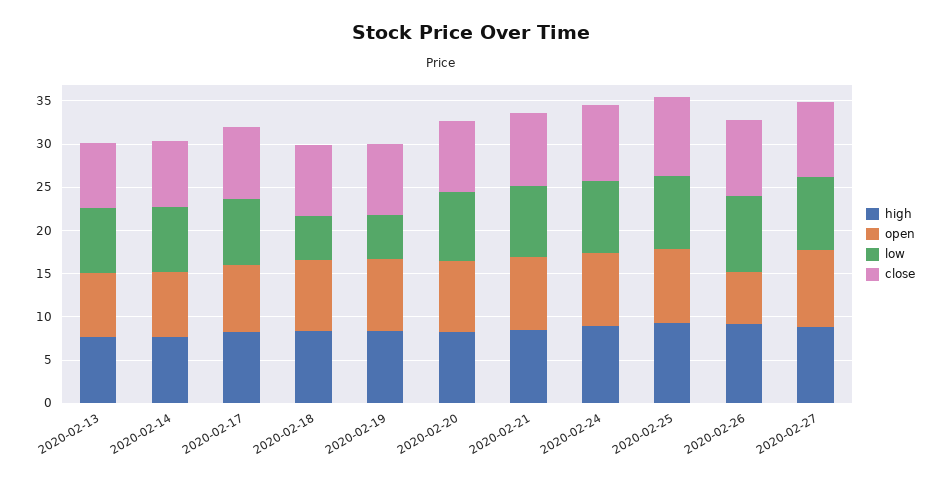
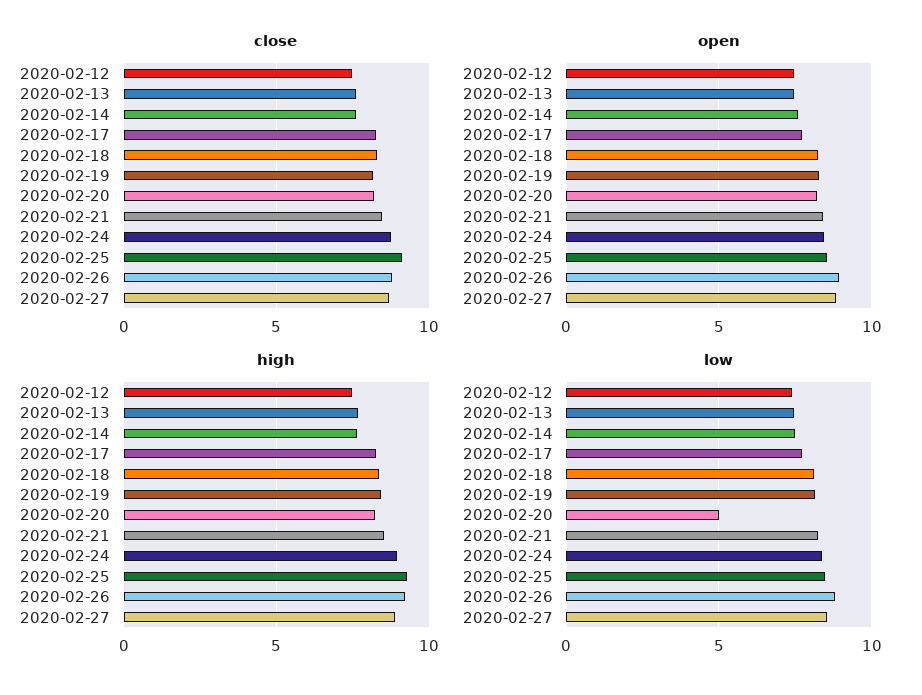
  {
    "high": {
      "2020-02-13": 7.5,
      "2020-02-14": 7.5,
      "2020-02-17": 8.5,
      "2020-02-18": 8.5,
      "2020-02-19": 8.5,
      "2020-02-20": 8,
      "2020-02-21": 8.5,
      "2020-02-24": 9,
      "2020-02-25": 9.5,
      "2020-02-26": 9,
-     "2020-02-27": 9
+     "2020-02-27": 9,
+     "2020-02-12": 7.5
    },
    "open": {
      "2020-02-13": 7.5,
      "2020-02-14": 7.5,
      "2020-02-17": 7.5,
      "2020-02-18": 8.5,
      "2020-02-19": 8.5,
      "2020-02-20": 8,
      "2020-02-21": 8.5,
      "2020-02-24": 8.5,
      "2020-02-25": 8.5,
-     "2020-02-26": 6,
+     "2020-02-26": 9,
-     "2020-02-27": 9
+     "2020-02-27": 9,
+     "2020-02-12": 7.5
    },
    "low": {
      "2020-02-13": 7.5,
      "2020-02-14": 7.5,
      "2020-02-17": 7.5,
-     "2020-02-18": 5,
+     "2020-02-18": 8,
-     "2020-02-19": 5,
+     "2020-02-19": 8,
-     "2020-02-20": 8,
+     "2020-02-20": 5,
      "2020-02-21": 8.5,
      "2020-02-24": 8.5,
      "2020-02-25": 8.5,
      "2020-02-26": 9,
-     "2020-02-27": 8.5
+     "2020-02-27": 8.5,
+     "2020-02-12": 7.5
    },
    "close": {
      "2020-02-13": 7.5,
      "2020-02-14": 7.5,
      "2020-02-17": 8.5,
      "2020-02-18": 8.5,
      "2020-02-19": 8,
      "2020-02-20": 8,
      "2020-02-21": 8.5,
      "2020-02-24": 9,
      "2020-02-25": 9,
      "2020-02-26": 9,
-     "2020-02-27": 8.5
+     "2020-02-27": 8.5,
+     "2020-02-12": 7.5
    }
  }

